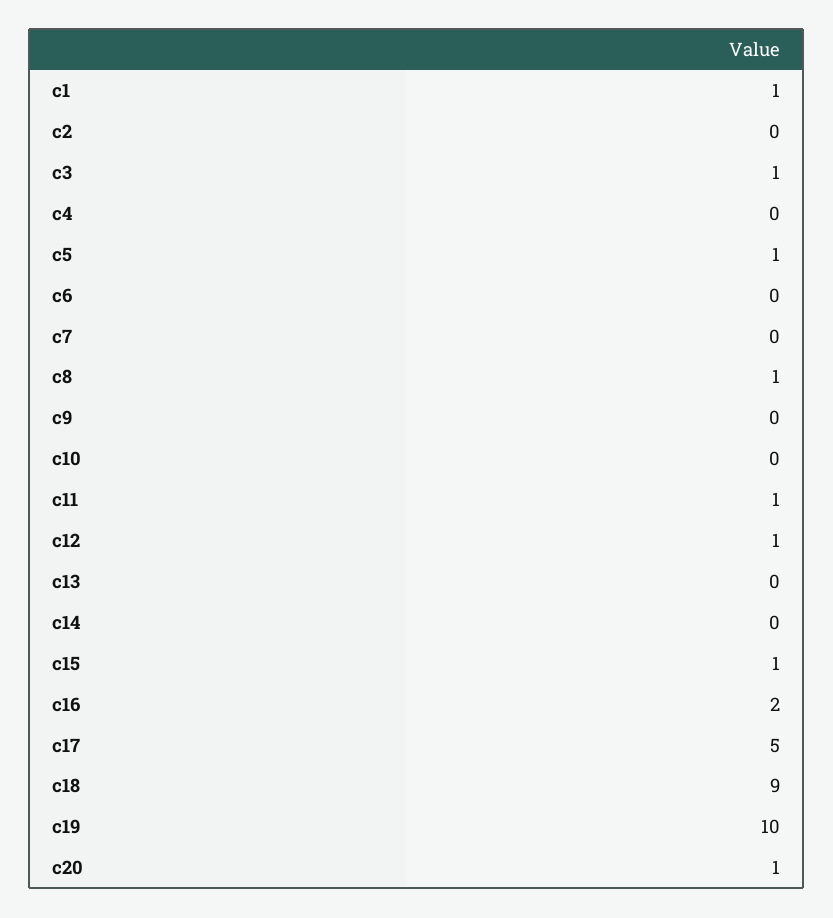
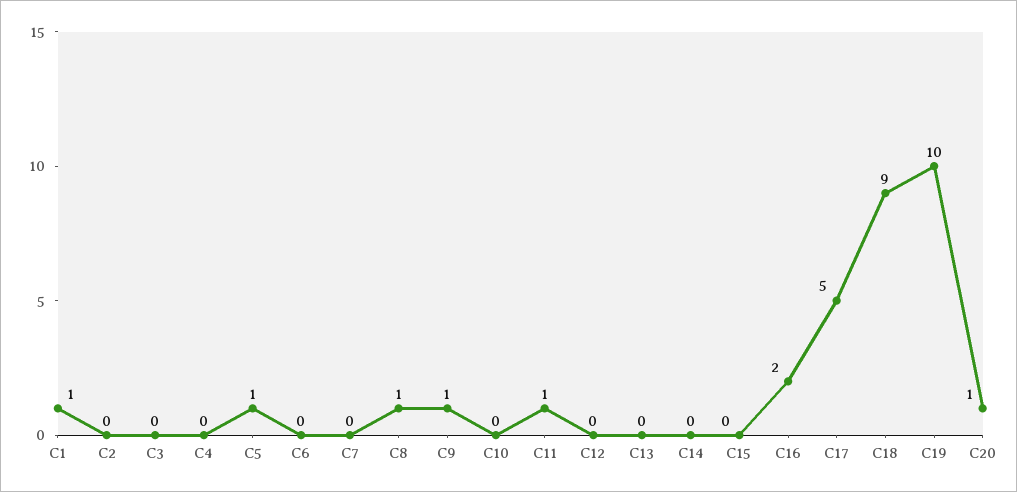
  {
    "c1": 1,
    "c2": 0,
-   "c3": 1,
+   "c3": 0,
    "c4": 0,
    "c5": 1,
    "c6": 0,
    "c7": 0,
    "c8": 1,
-   "c9": 0,
+   "c9": 1,
    "c10": 0,
    "c11": 1,
-   "c12": 1,
+   "c12": 0,
    "c13": 0,
    "c14": 0,
-   "c15": 1,
+   "c15": 0,
    "c16": 2,
    "c17": 5,
    "c18": 9,
    "c19": 10,
    "c20": 1
  }

